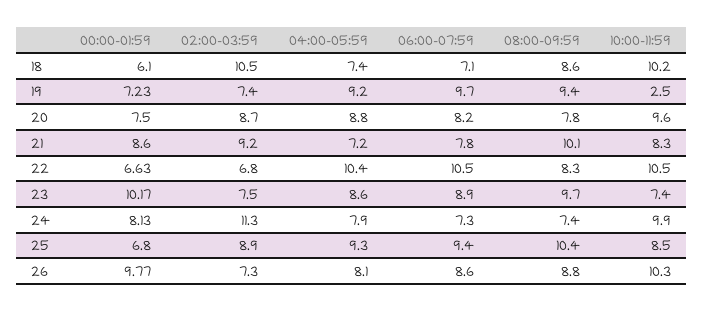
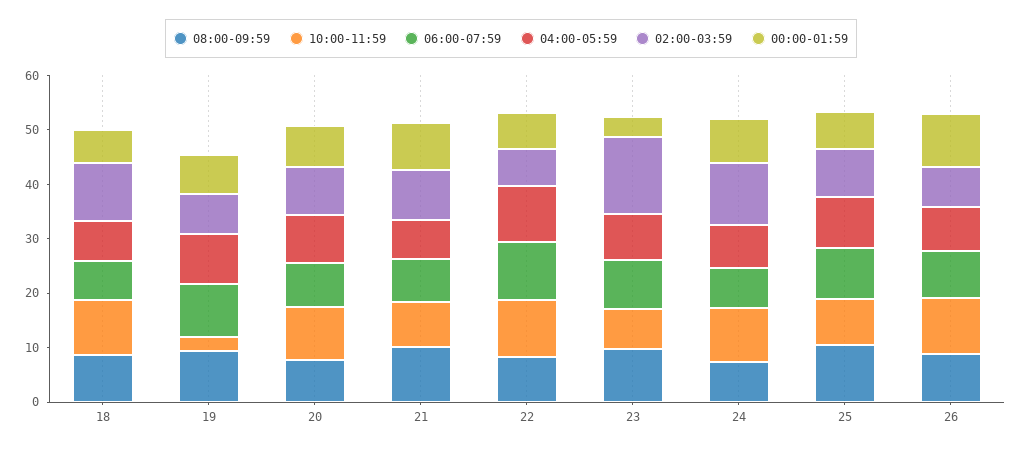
  {
    "00:00-01:59": {
      "18": 6.1,
      "19": 7.23,
      "20": 7.5,
      "21": 8.6,
      "22": 6.63,
-     "23": 10.17,
+     "23": 4,
      "24": 8.13,
      "25": 6.8,
      "26": 9.77
    },
    "02:00-03:59": {
      "18": 10.5,
      "19": 7.4,
      "20": 8.7,
      "21": 9.2,
      "22": 6.8,
-     "23": 7.5,
+     "23": 14,
      "24": 11.3,
      "25": 8.9,
      "26": 7.3
    },
    "04:00-05:59": {
      "18": 7.4,
      "19": 9.2,
      "20": 8.8,
      "21": 7.2,
      "22": 10.4,
      "23": 8.6,
      "24": 7.9,
      "25": 9.3,
      "26": 8.1
    },
    "06:00-07:59": {
      "18": 7.1,
      "19": 9.7,
      "20": 8.2,
      "21": 7.8,
      "22": 10.5,
      "23": 8.9,
      "24": 7.3,
      "25": 9.4,
      "26": 8.6
    },
    "08:00-09:59": {
      "18": 8.6,
      "19": 9.4,
      "20": 7.8,
      "21": 10.1,
      "22": 8.3,
      "23": 9.7,
      "24": 7.4,
      "25": 10.4,
      "26": 8.8
    },
    "10:00-11:59": {
      "18": 10.2,
      "19": 2.5,
      "20": 9.6,
      "21": 8.3,
      "22": 10.5,
      "23": 7.4,
      "24": 9.9,
      "25": 8.5,
      "26": 10.3
    }
  }

